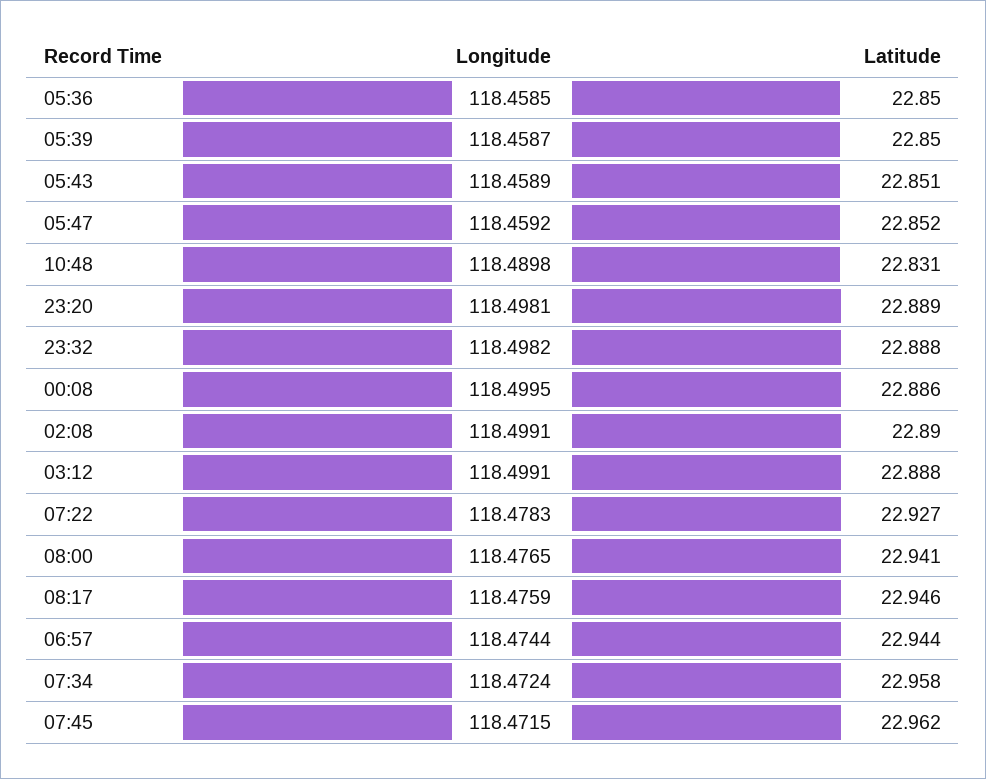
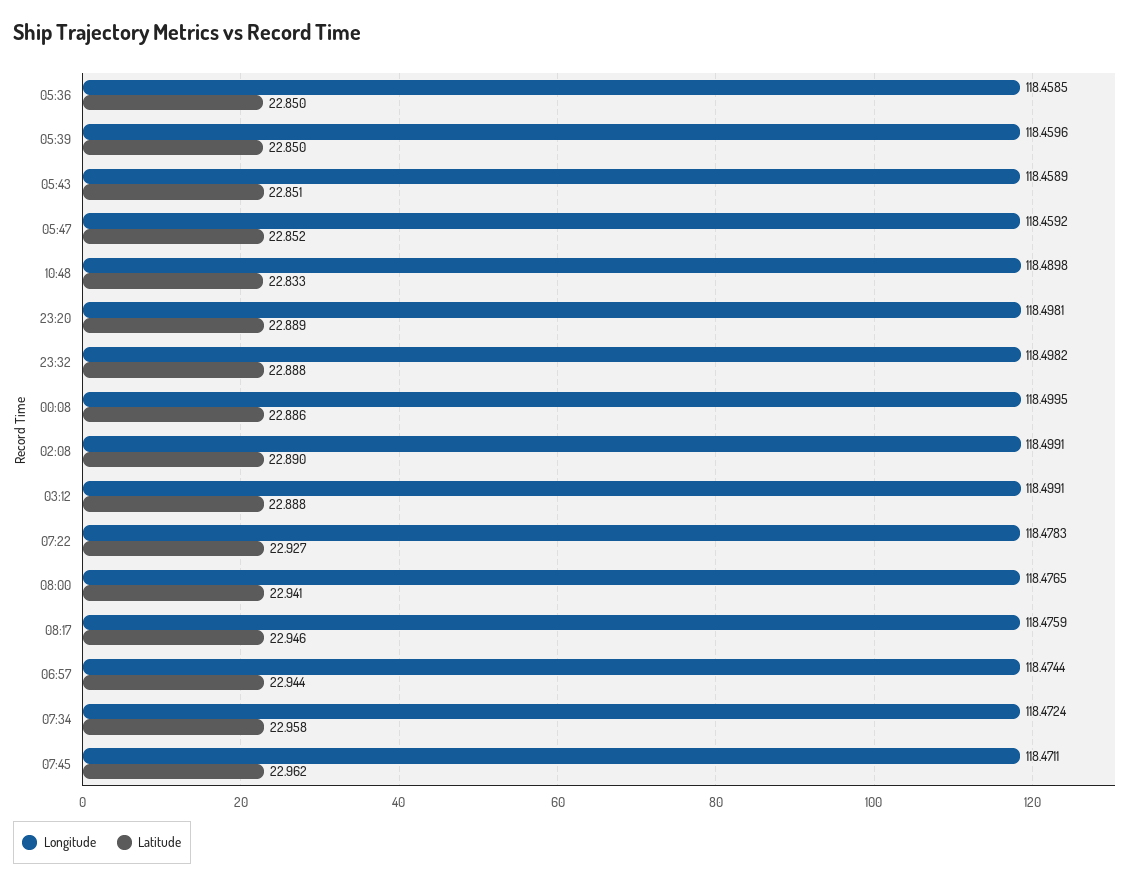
  {
    "Longitude": {
      "05:36": 118.4585,
-     "05:39": 118.4587,
+     "05:39": 118.4596,
      "05:43": 118.4589,
      "05:47": 118.4592,
      "10:48": 118.4898,
      "23:20": 118.4981,
      "23:32": 118.4982,
      "00:08": 118.4995,
      "02:08": 118.4991,
      "03:12": 118.4991,
      "07:22": 118.4783,
      "08:00": 118.4765,
      "08:17": 118.4759,
      "06:57": 118.4744,
      "07:34": 118.4724,
-     "07:45": 118.4715
+     "07:45": 118.4711
    },
    "Latitude": {
      "05:36": 22.85,
      "05:39": 22.85,
      "05:43": 22.851,
      "05:47": 22.852,
-     "10:48": 22.831,
+     "10:48": 22.833,
      "23:20": 22.889,
      "23:32": 22.888,
      "00:08": 22.886,
      "02:08": 22.89,
      "03:12": 22.888,
      "07:22": 22.927,
      "08:00": 22.941,
      "08:17": 22.946,
      "06:57": 22.944,
      "07:34": 22.958,
      "07:45": 22.962
    }
  }

